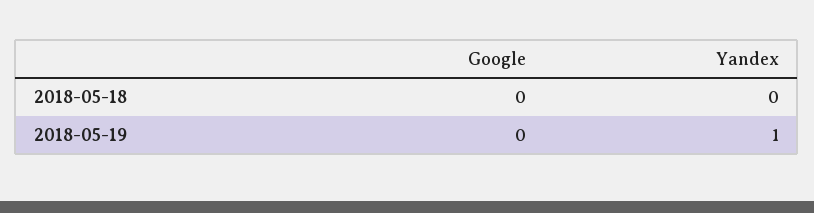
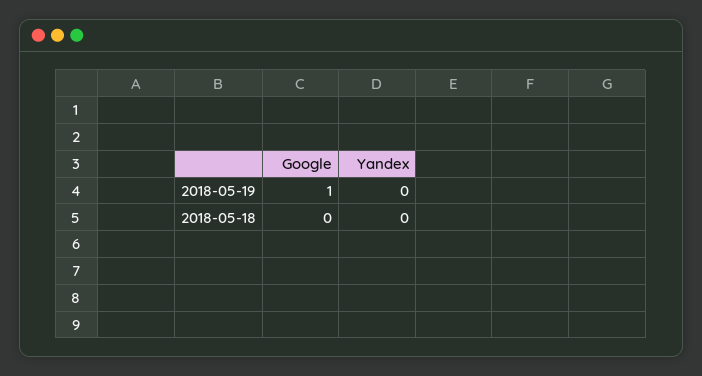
  {
    "Google": {
      "2018-05-18": 0,
-     "2018-05-19": 0
+     "2018-05-19": 1
    },
    "Yandex": {
      "2018-05-18": 0,
-     "2018-05-19": 1
+     "2018-05-19": 0
    }
  }

